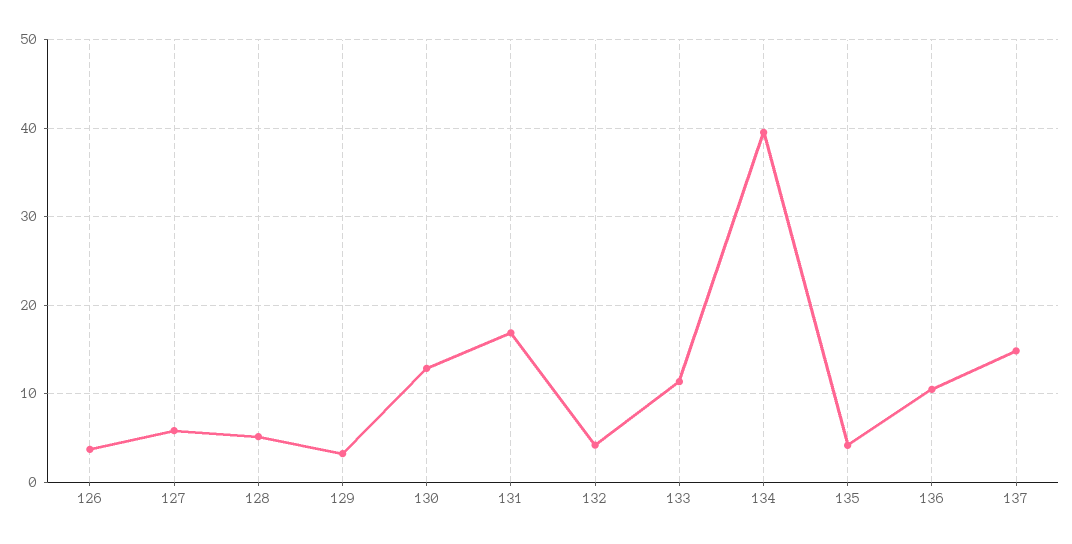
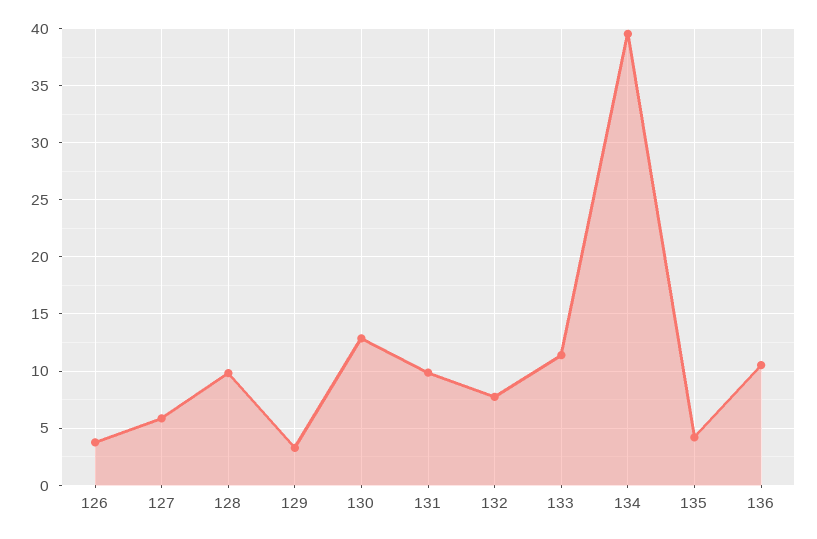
  {
    "126": 4,
    "127": 6,
-   "128": 5,
+   "128": 10,
    "129": 3,
    "130": 13,
-   "131": 17,
+   "131": 10,
-   "132": 4,
+   "132": 8,
    "133": 11,
    "134": 40,
    "135": 4,
-   "136": 11,
+   "136": 11
-   "137": 15
  }

